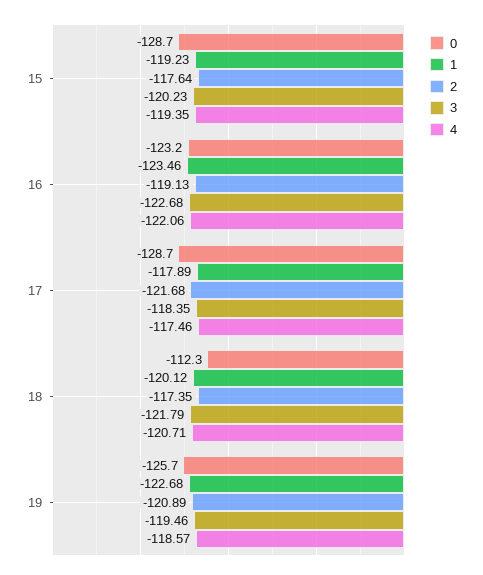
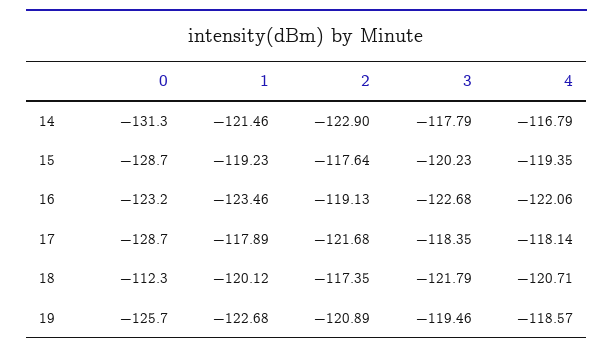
  {
    "0": {
      "15": -128.7,
      "16": -123.2,
      "17": -128.7,
      "18": -112.3,
-     "19": -125.7
+     "19": -125.7,
+     "14": -131.3
    },
    "1": {
      "15": -119.23,
      "16": -123.46,
      "17": -117.89,
      "18": -120.12,
-     "19": -122.68
+     "19": -122.68,
+     "14": -121.46
    },
    "2": {
      "15": -117.64,
      "16": -119.13,
      "17": -121.68,
      "18": -117.35,
-     "19": -120.89
+     "19": -120.89,
+     "14": -122.9
    },
    "3": {
      "15": -120.23,
      "16": -122.68,
      "17": -118.35,
      "18": -121.79,
-     "19": -119.46
+     "19": -119.46,
+     "14": -117.79
    },
    "4": {
      "15": -119.35,
      "16": -122.06,
-     "17": -117.46,
+     "17": -118.14,
      "18": -120.71,
-     "19": -118.57
+     "19": -118.57,
+     "14": -116.79
    }
  }

